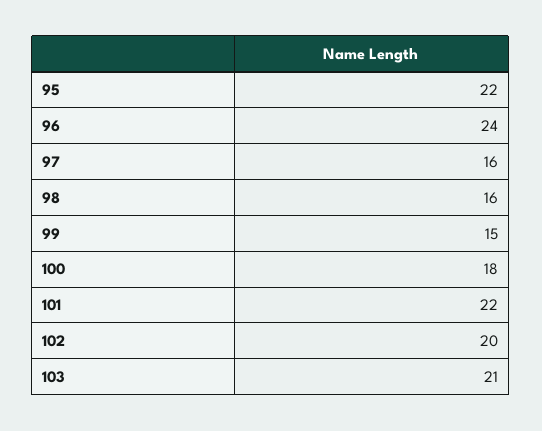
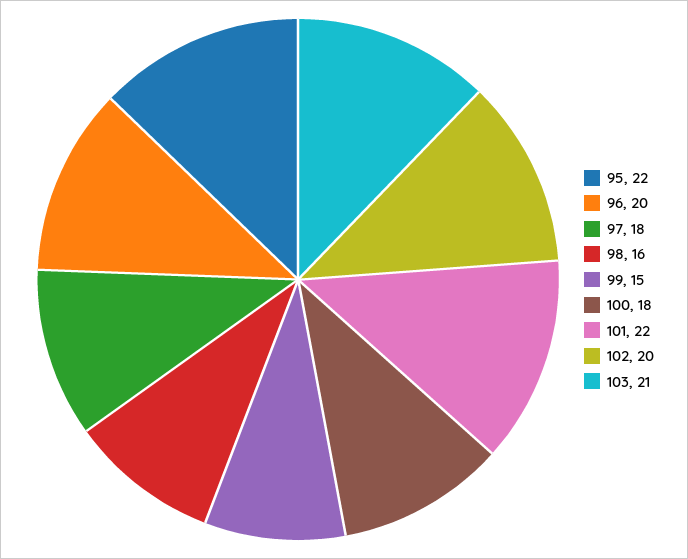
  {
    "95": 22,
-   "96": 24,
+   "96": 20,
-   "97": 16,
+   "97": 18,
    "98": 16,
    "99": 15,
    "100": 18,
    "101": 22,
    "102": 20,
    "103": 21
  }

